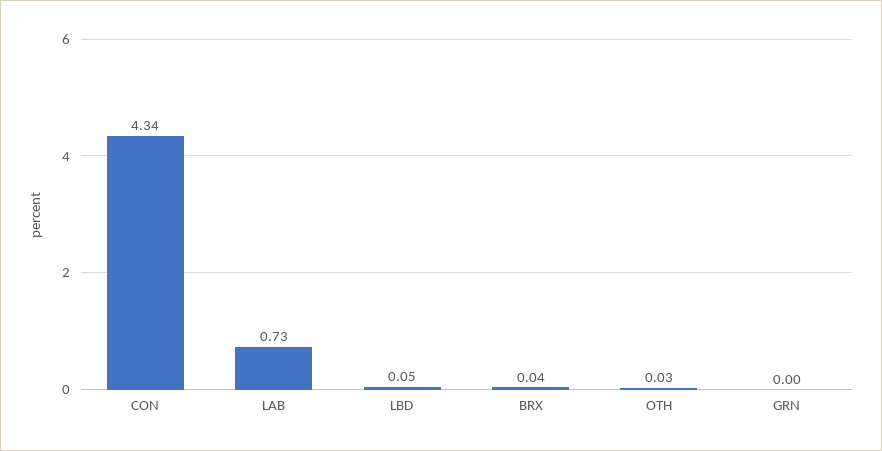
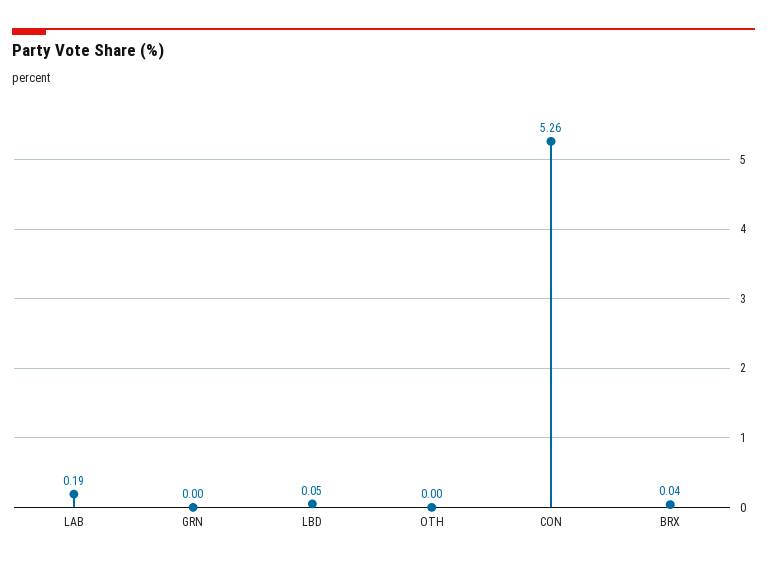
  {
-   "CON": 4.34,
+   "CON": 5.26,
-   "LAB": 0.73,
+   "LAB": 0.19,
    "LBD": 0.05,
    "BRX": 0.04,
-   "OTH": 0.03,
+   "OTH": 0,
    "GRN": 0
  }

